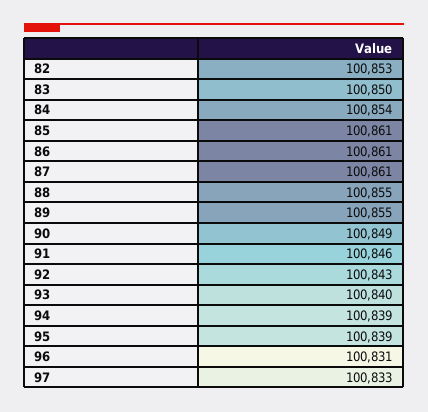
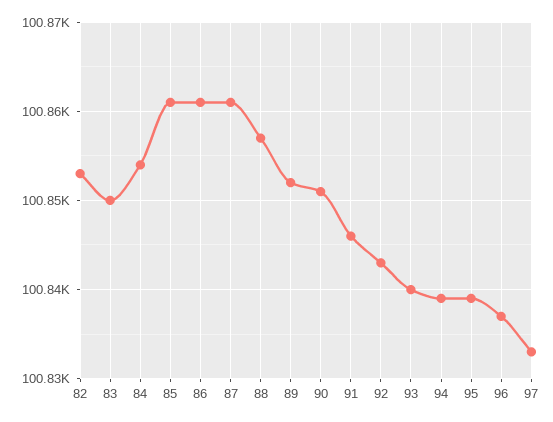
  {
    "82": 100853,
    "83": 100850,
    "84": 100854,
    "85": 100861,
    "86": 100861,
    "87": 100861,
-   "88": 100855,
+   "88": 100857,
-   "89": 100855,
+   "89": 100852,
-   "90": 100849,
+   "90": 100851,
    "91": 100846,
    "92": 100843,
    "93": 100840,
    "94": 100839,
    "95": 100839,
-   "96": 100831,
+   "96": 100837,
    "97": 100833
  }

